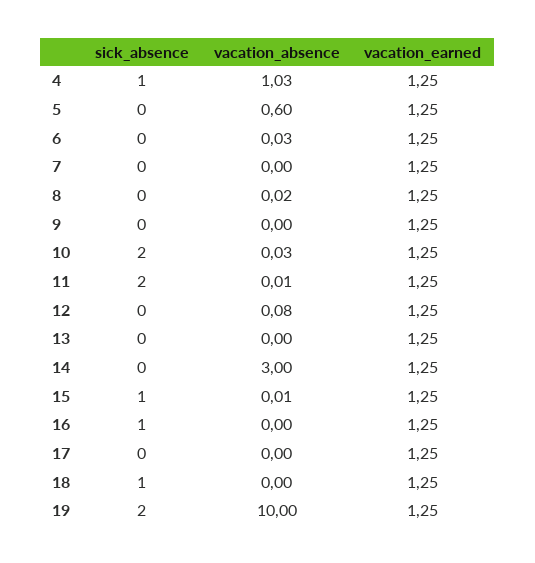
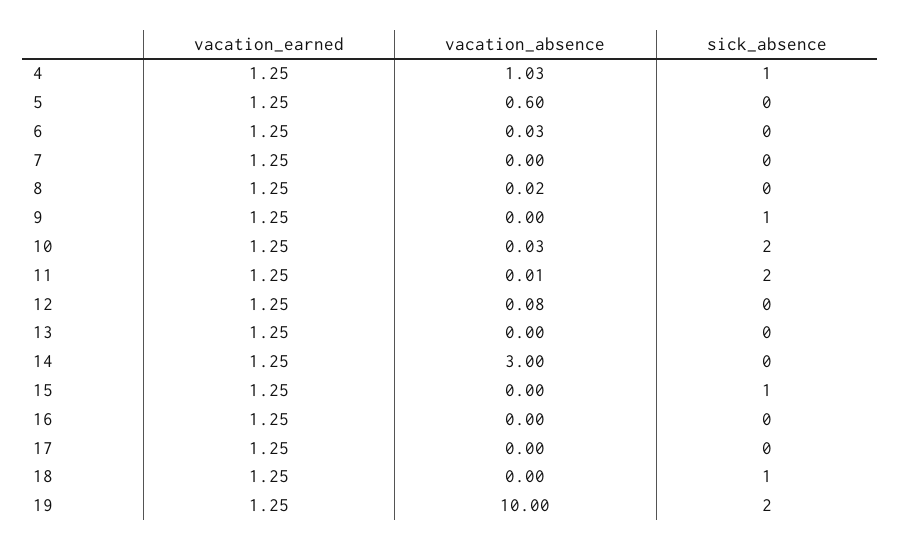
  {
    "sick_absence": {
      "4": 1,
      "5": 0,
      "6": 0,
      "7": 0,
      "8": 0,
-     "9": 0,
+     "9": 1,
      "10": 2,
      "11": 2,
      "12": 0,
      "13": 0,
      "14": 0,
      "15": 1,
-     "16": 1,
+     "16": 0,
      "17": 0,
      "18": 1,
      "19": 2
    },
    "vacation_absence": {
      "4": 1.03,
      "5": 0.6,
      "6": 0.03,
      "7": 0,
      "8": 0.02,
      "9": 0,
      "10": 0.03,
      "11": 0.01,
      "12": 0.08,
      "13": 0,
      "14": 3,
-     "15": 0.01,
+     "15": 0,
      "16": 0,
      "17": 0,
      "18": 0,
      "19": 10
    },
    "vacation_earned": {
      "4": 1.25,
      "5": 1.25,
      "6": 1.25,
      "7": 1.25,
      "8": 1.25,
      "9": 1.25,
      "10": 1.25,
      "11": 1.25,
      "12": 1.25,
      "13": 1.25,
      "14": 1.25,
      "15": 1.25,
      "16": 1.25,
      "17": 1.25,
      "18": 1.25,
      "19": 1.25
    }
  }

